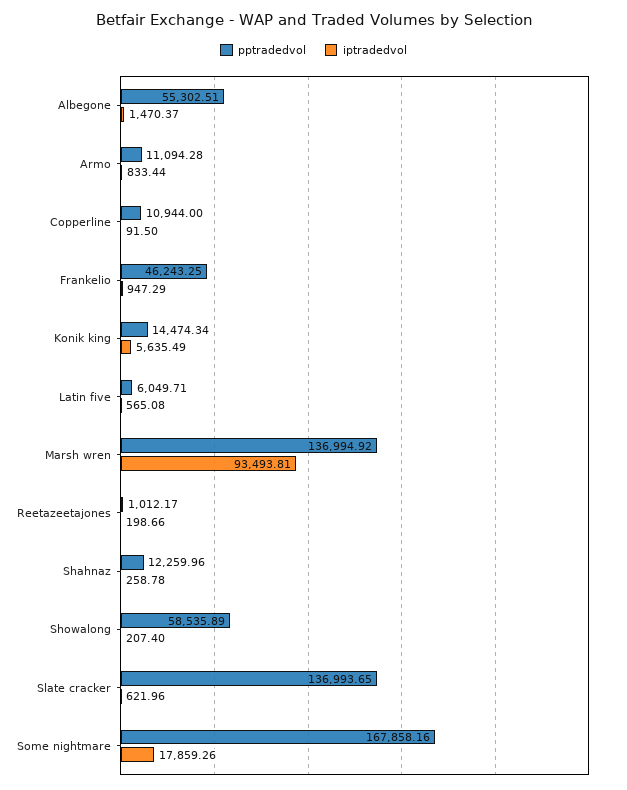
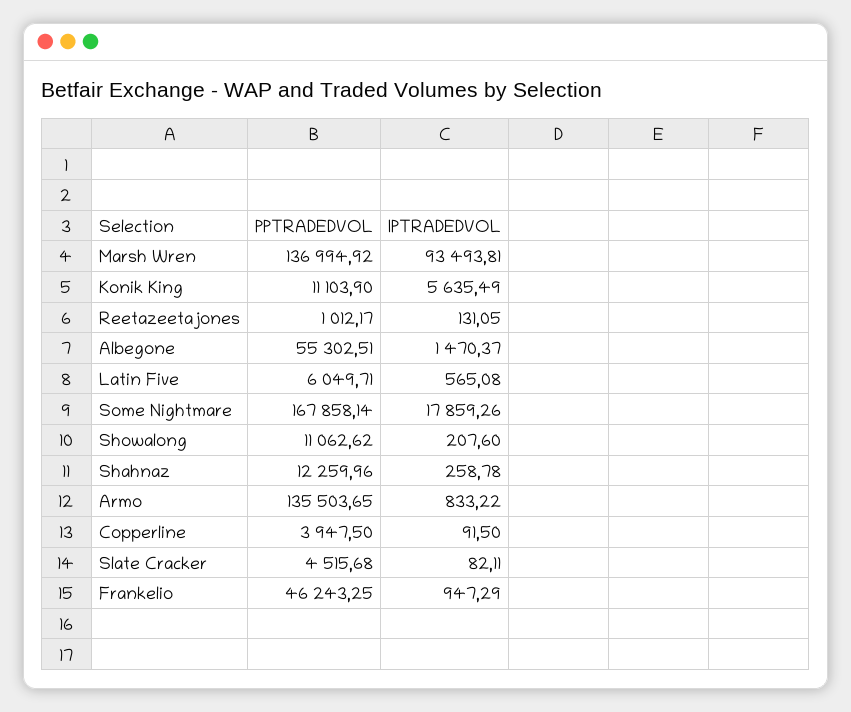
  {
    "pptradedvol": {
      "Albegone": 55302.51,
-     "Armo": 11094.28,
+     "Armo": 135503.65,
-     "Copperline": 10944,
+     "Copperline": 3947.5,
      "Frankelio": 46243.25,
-     "Konik king": 14474.34,
+     "Konik king": 11103.9,
      "Latin five": 6049.71,
      "Marsh wren": 136994.92,
      "Reetazeetajones": 1012.17,
      "Shahnaz": 12259.96,
-     "Showalong": 58535.89,
+     "Showalong": 11062.62,
-     "Slate cracker": 136993.65,
+     "Slate cracker": 4515.68,
-     "Some nightmare": 167858.16
+     "Some nightmare": 167858.14
    },
    "iptradedvol": {
      "Albegone": 1470.37,
-     "Armo": 833.44,
+     "Armo": 833.22,
      "Copperline": 91.5,
      "Frankelio": 947.29,
      "Konik king": 5635.49,
      "Latin five": 565.08,
      "Marsh wren": 93493.81,
-     "Reetazeetajones": 198.66,
+     "Reetazeetajones": 131.05,
      "Shahnaz": 258.78,
-     "Showalong": 207.4,
+     "Showalong": 207.6,
-     "Slate cracker": 621.96,
+     "Slate cracker": 82.11,
      "Some nightmare": 17859.26
    }
  }

